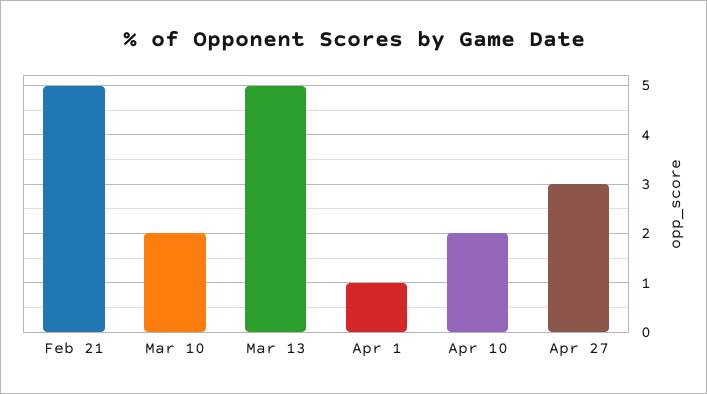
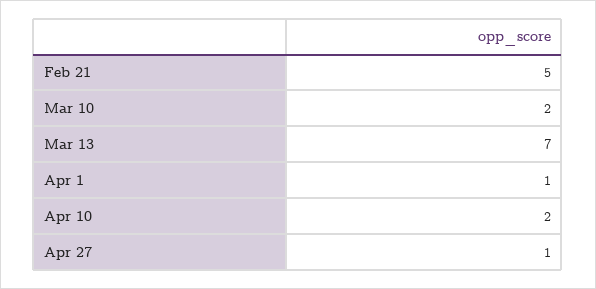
  {
    "Feb 21": 5,
    "Mar 10": 2,
-   "Mar 13": 5,
+   "Mar 13": 7,
    "Apr 1": 1,
    "Apr 10": 2,
-   "Apr 27": 3
+   "Apr 27": 1
  }

